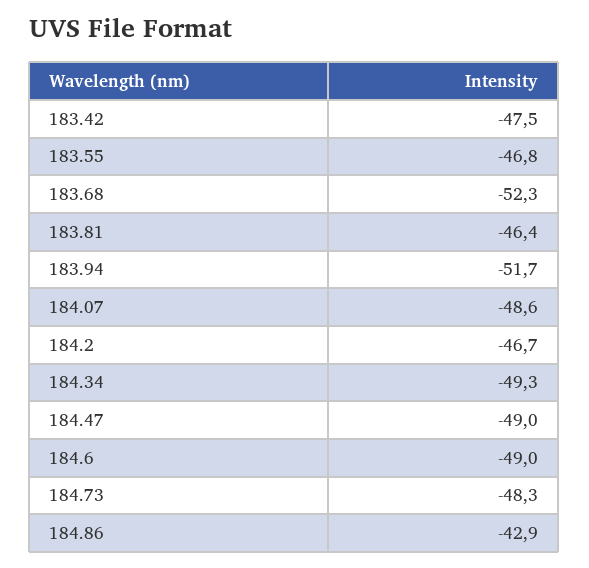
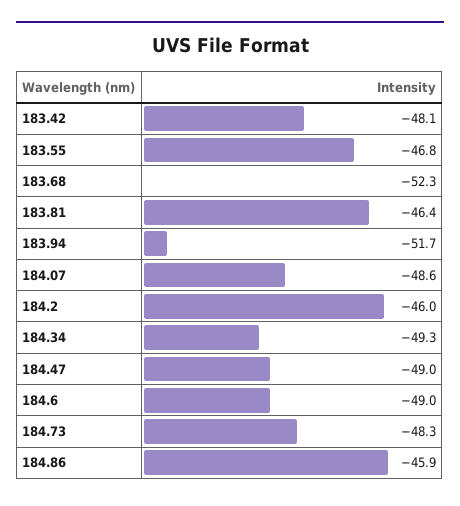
  {
-   "183.42": -47.5,
+   "183.42": -48.1,
    "183.55": -46.8,
    "183.68": -52.3,
    "183.81": -46.4,
    "183.94": -51.7,
    "184.07": -48.6,
-   "184.2": -46.7,
+   "184.2": -46,
    "184.34": -49.3,
    "184.47": -49,
    "184.6": -49,
    "184.73": -48.3,
-   "184.86": -42.9
+   "184.86": -45.9
  }

